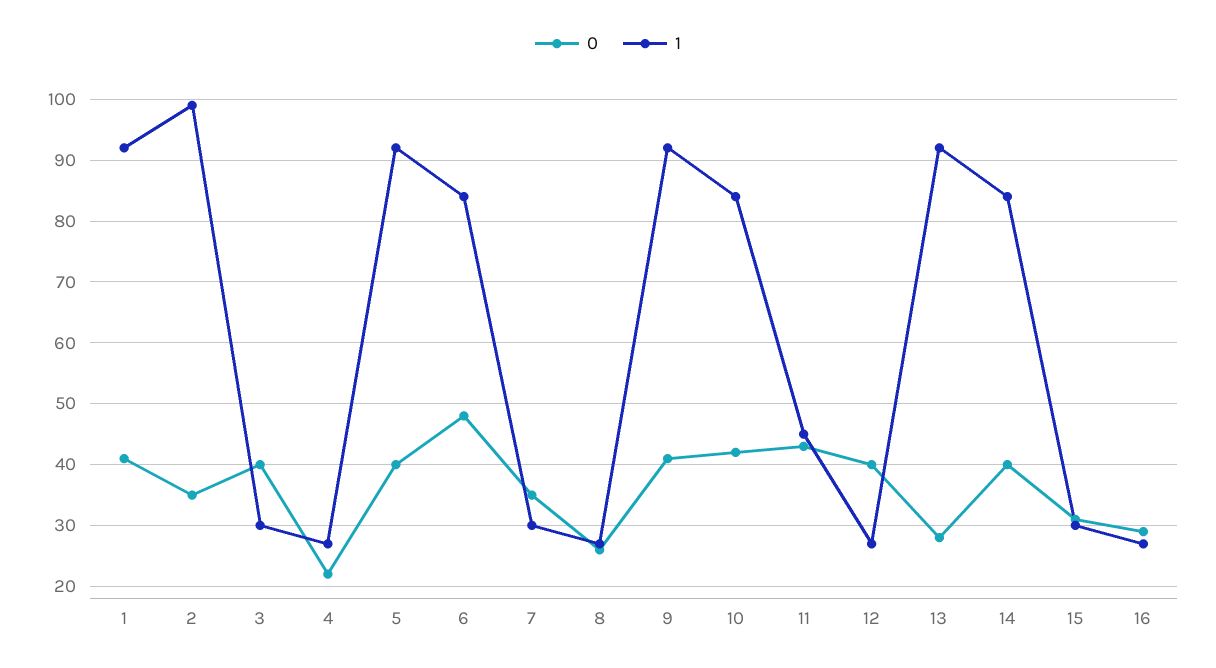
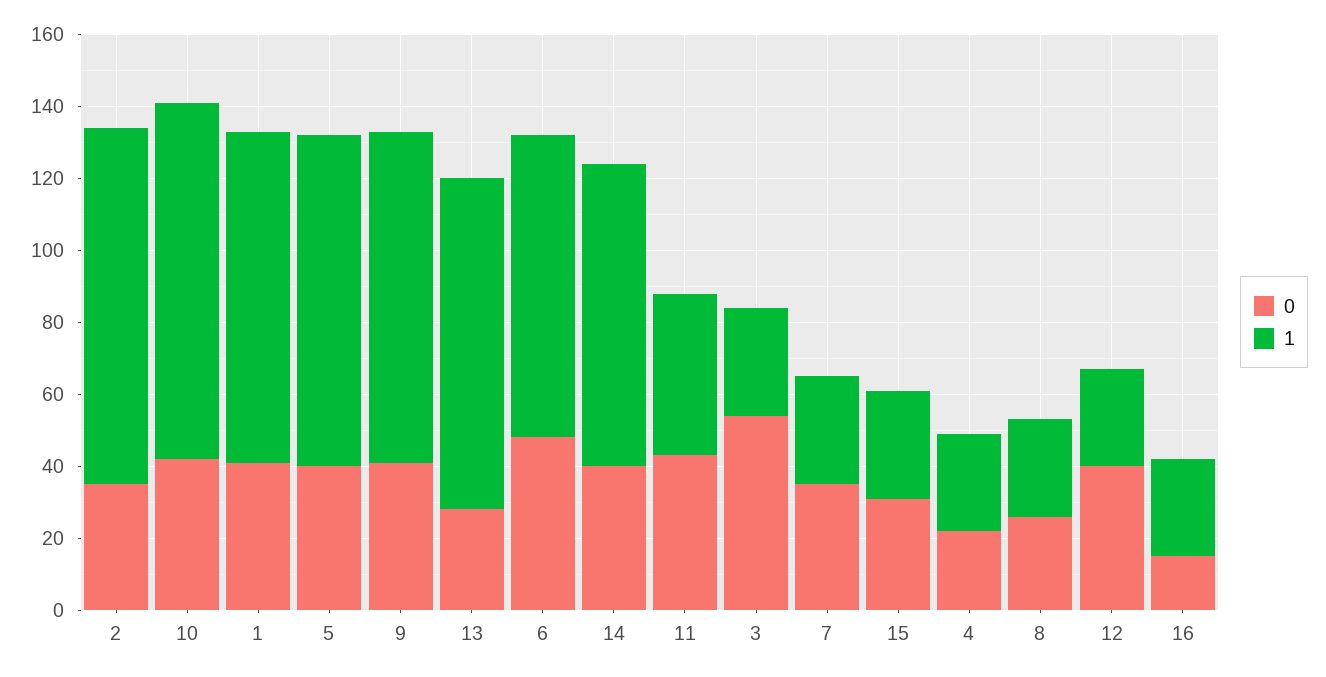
  {
    "0": {
      "1": 41,
      "2": 35,
-     "3": 40,
+     "3": 55,
      "4": 22,
      "5": 40,
      "6": 48,
      "7": 35,
      "8": 26,
      "9": 41,
      "10": 42,
      "11": 43,
      "12": 40,
      "13": 28,
      "14": 40,
      "15": 31,
-     "16": 29
+     "16": 15
    },
    "1": {
      "1": 92,
      "2": 99,
      "3": 30,
      "4": 27,
      "5": 92,
      "6": 84,
      "7": 30,
      "8": 27,
      "9": 92,
-     "10": 84,
+     "10": 100,
      "11": 45,
      "12": 27,
      "13": 92,
      "14": 84,
      "15": 30,
      "16": 27
    }
  }

